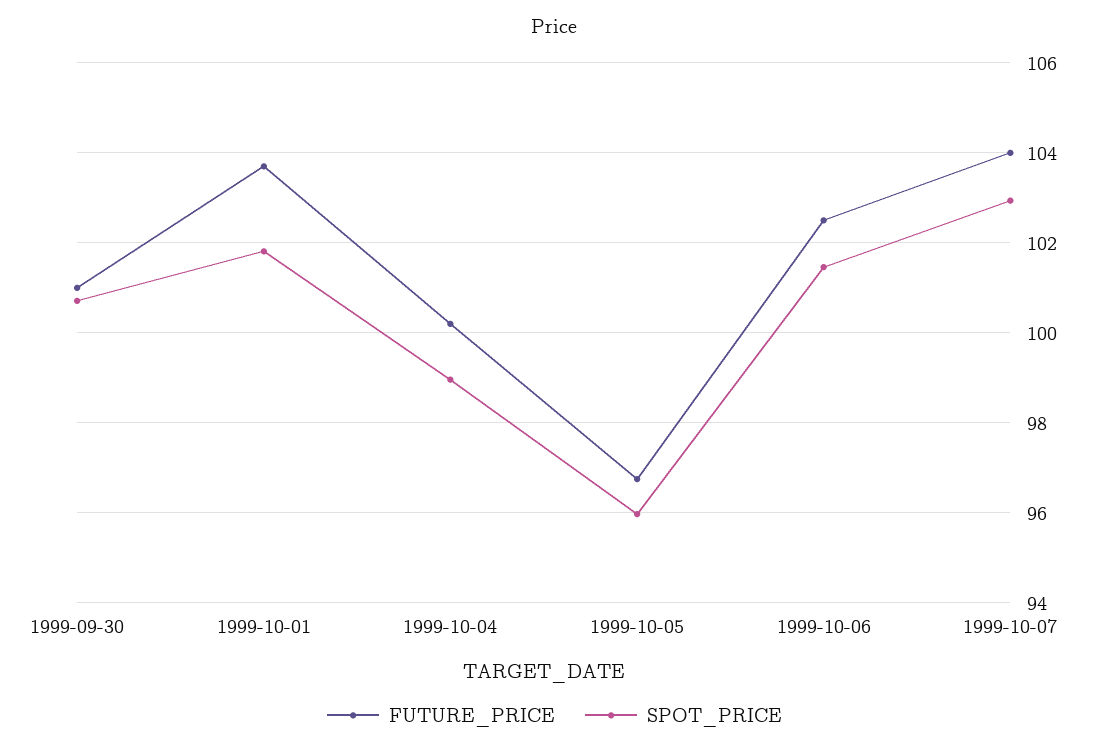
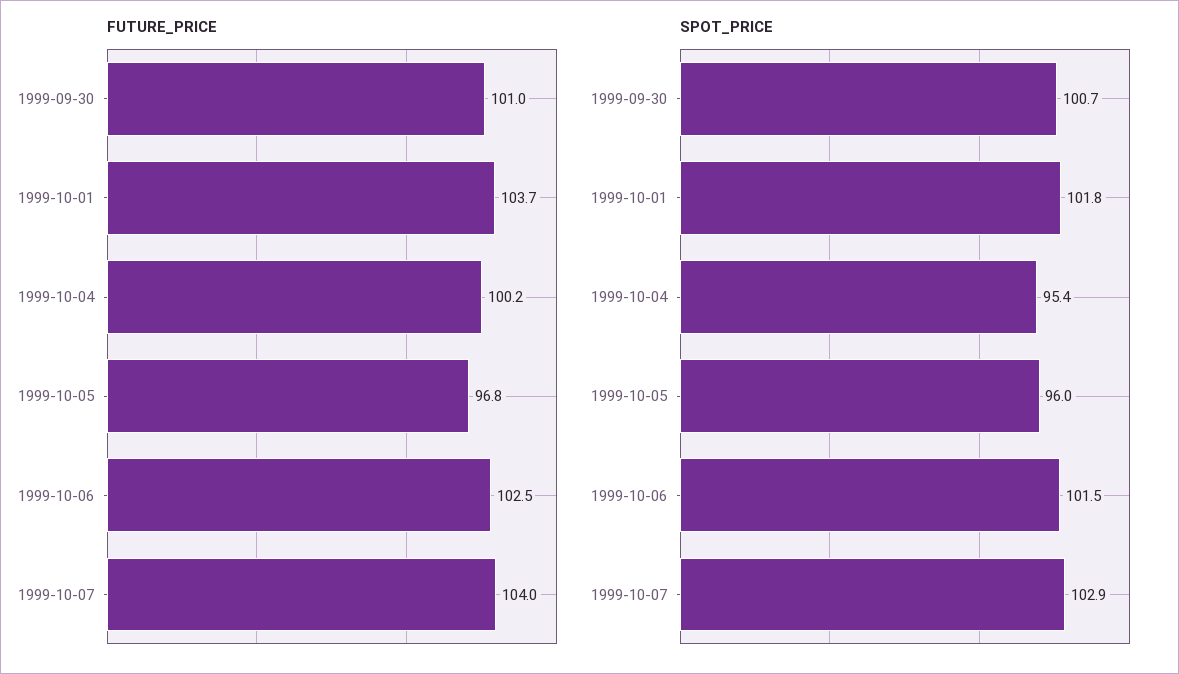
  {
    "FUTURE_PRICE": {
      "1999-09-30": 101,
      "1999-10-01": 103.7,
      "1999-10-04": 100.2,
      "1999-10-05": 96.8,
      "1999-10-06": 102.5,
      "1999-10-07": 104
    },
    "SPOT_PRICE": {
      "1999-09-30": 100.7,
      "1999-10-01": 101.8,
-     "1999-10-04": 99,
+     "1999-10-04": 95.4,
      "1999-10-05": 96,
      "1999-10-06": 101.5,
      "1999-10-07": 102.9
    }
  }

